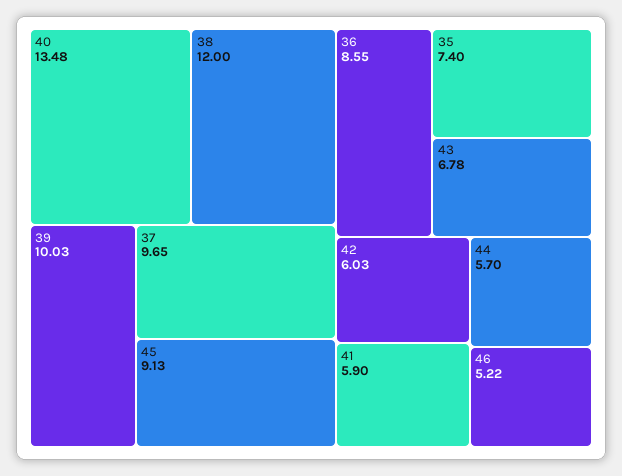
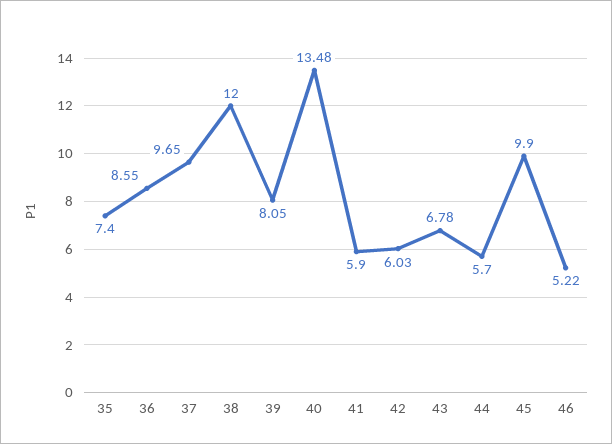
  {
    "40": 13.48,
    "38": 12,
-   "39": 10.03,
+   "39": 8.05,
    "37": 9.65,
-   "45": 9.13,
+   "45": 9.9,
    "36": 8.55,
    "35": 7.4,
    "43": 6.78,
    "42": 6.03,
    "41": 5.9,
    "44": 5.7,
    "46": 5.22
  }

